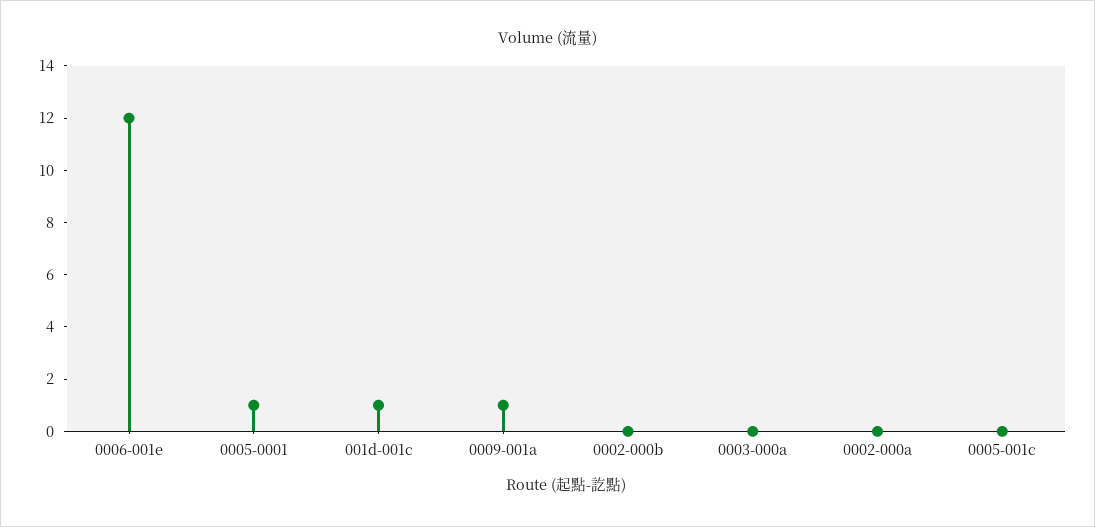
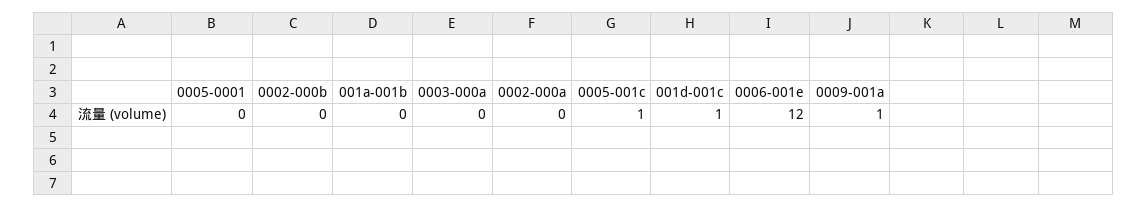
  {
    "0006-001e": 12,
-   "0005-0001": 1,
+   "0005-0001": 0,
    "001d-001c": 1,
    "0009-001a": 1,
    "0002-000b": 0,
    "0003-000a": 0,
    "0002-000a": 0,
-   "0005-001c": 0
+   "0005-001c": 1,
+   "001a-001b": 0
  }

